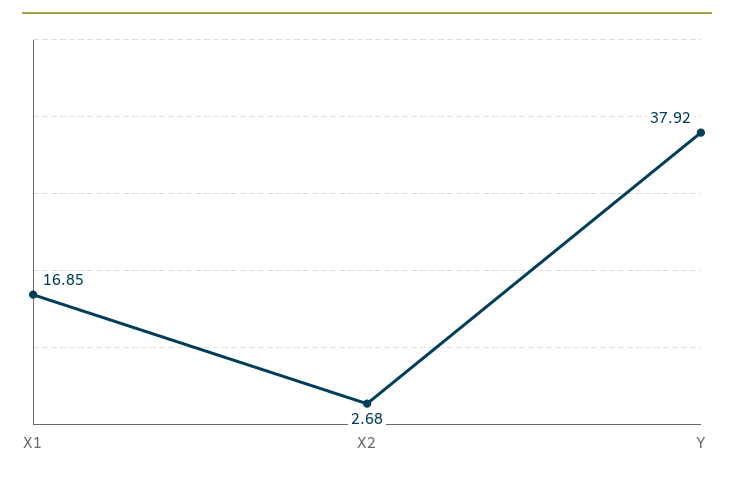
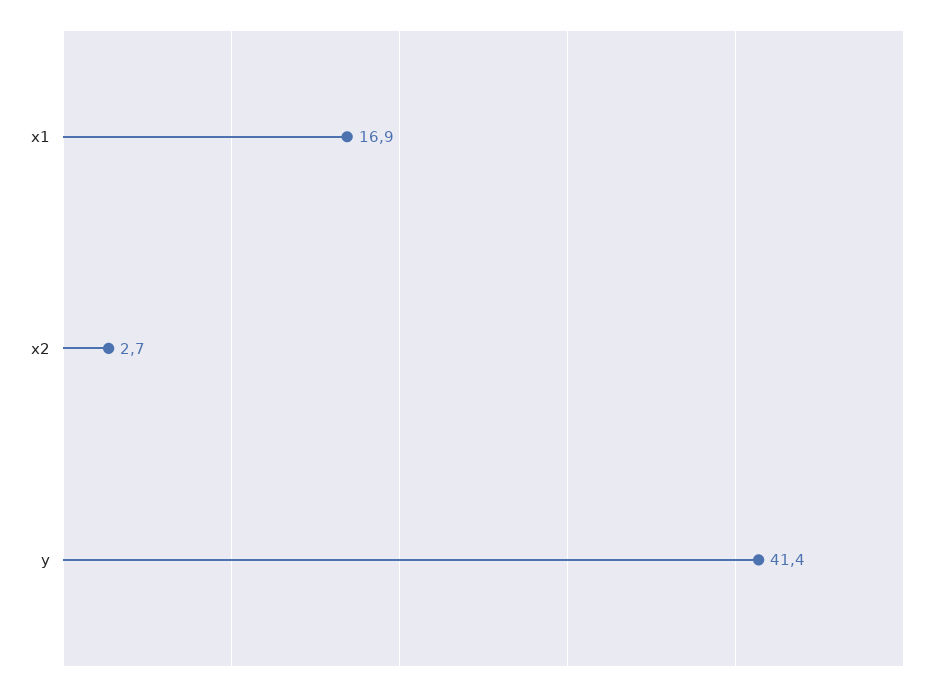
  {
    "X1": 16.85,
    "X2": 2.68,
-   "Y": 37.92
+   "Y": 41.4
  }

